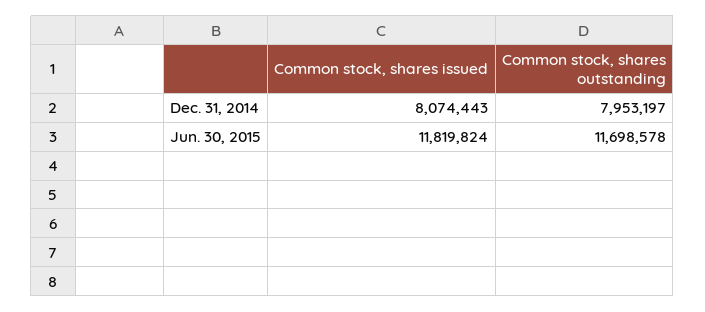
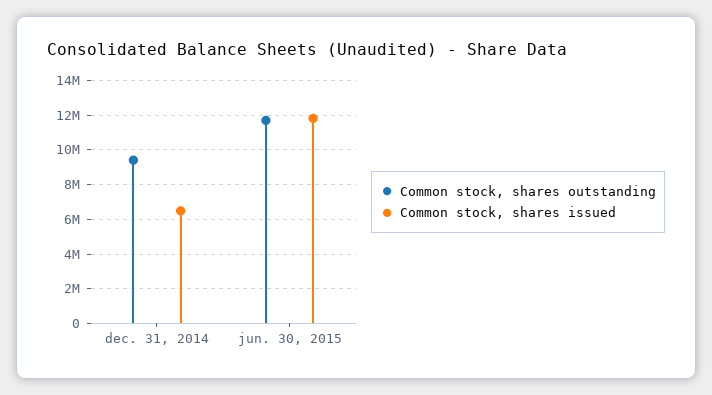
  {
    "Common stock, shares issued": {
-     "Dec. 31, 2014": 8074443,
+     "Dec. 31, 2014": 6500000,
      "Jun. 30, 2015": 11819824
    },
    "Common stock, shares outstanding": {
-     "Dec. 31, 2014": 7953197,
+     "Dec. 31, 2014": 9500000,
      "Jun. 30, 2015": 11698578
    }
  }

